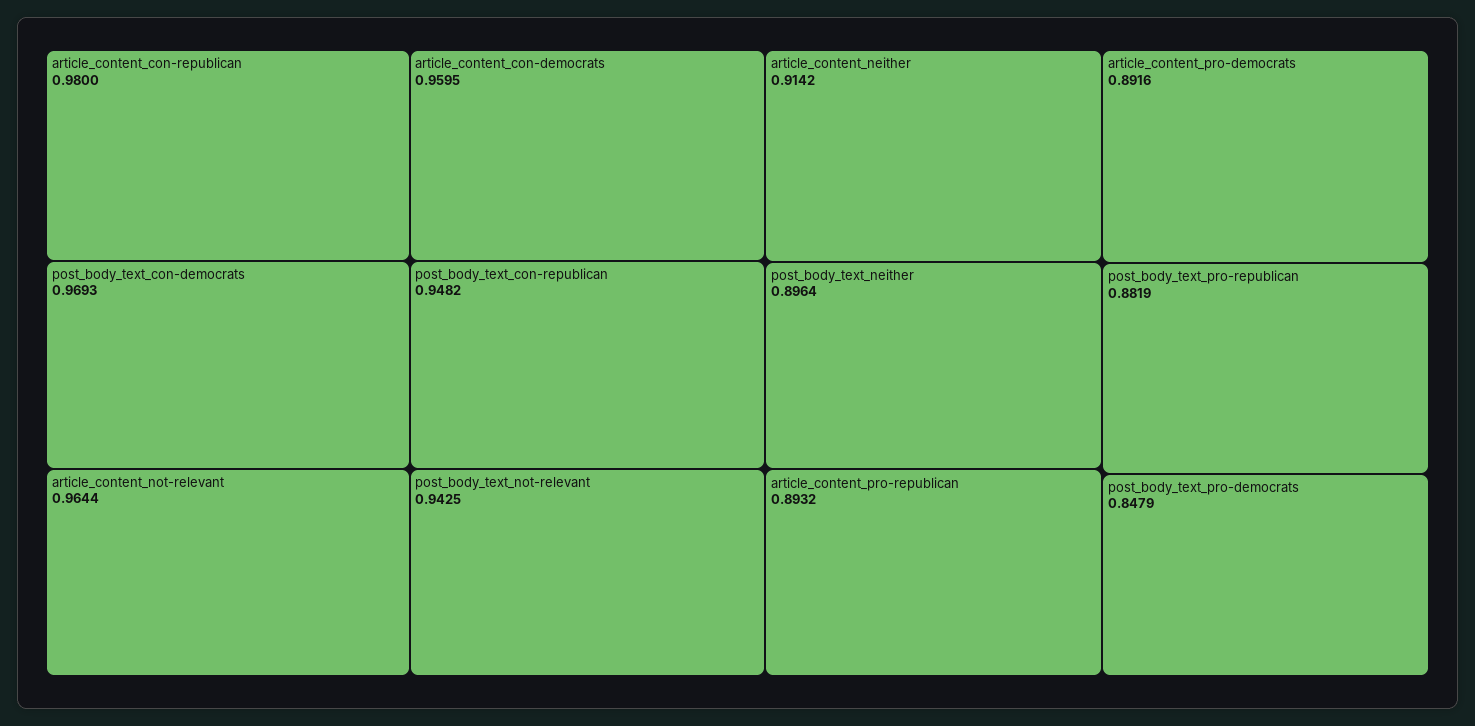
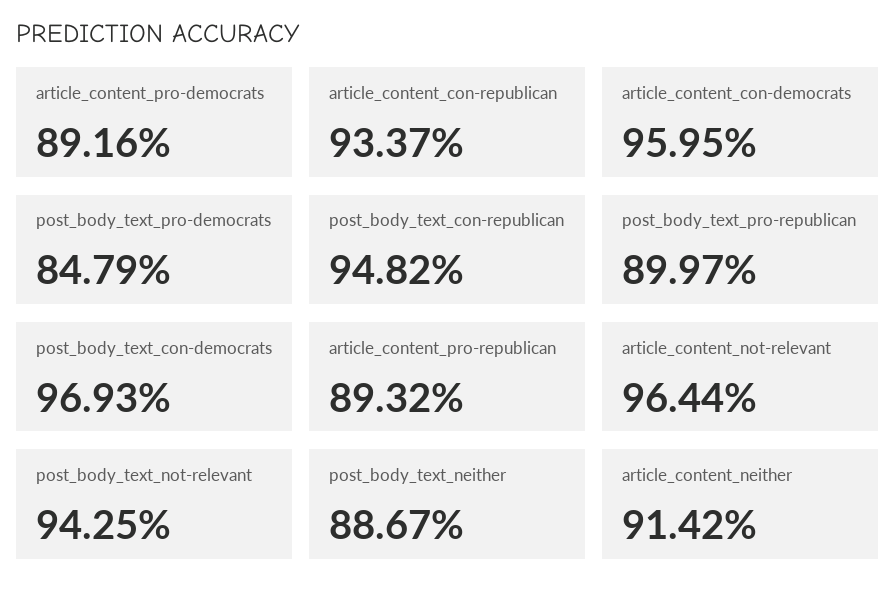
  {
-   "article_content_con-republican": 0.98,
+   "article_content_con-republican": 0.9337,
    "post_body_text_con-democrats": 0.9693,
    "article_content_not-relevant": 0.9644,
    "article_content_con-democrats": 0.9595,
    "post_body_text_con-republican": 0.9482,
    "post_body_text_not-relevant": 0.9425,
    "article_content_neither": 0.9142,
-   "post_body_text_neither": 0.8964,
+   "post_body_text_neither": 0.8867,
    "article_content_pro-republican": 0.8932,
    "article_content_pro-democrats": 0.8916,
-   "post_body_text_pro-republican": 0.8819,
+   "post_body_text_pro-republican": 0.8997,
    "post_body_text_pro-democrats": 0.8479
  }

